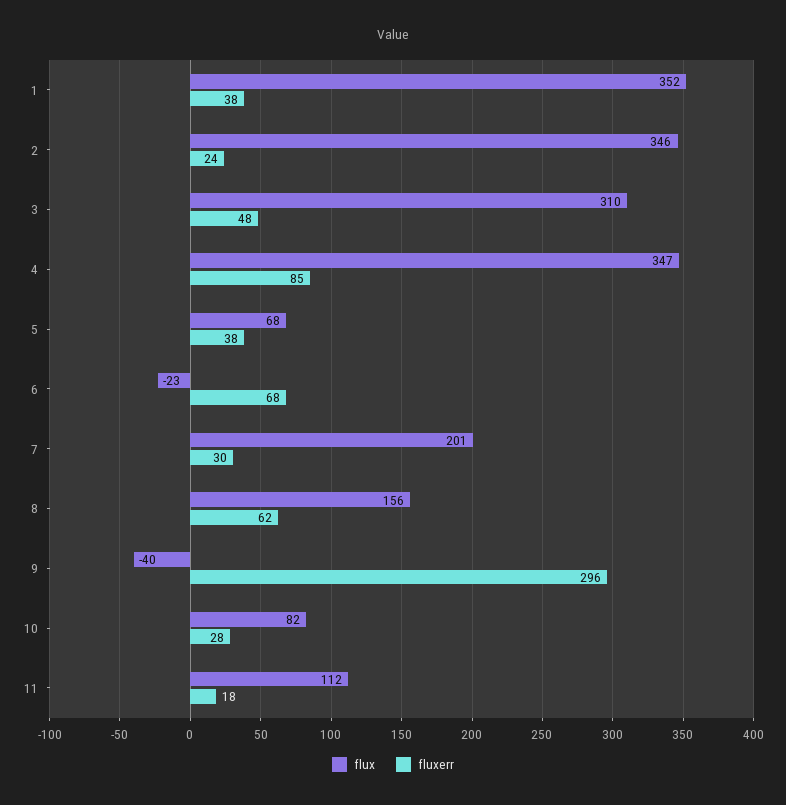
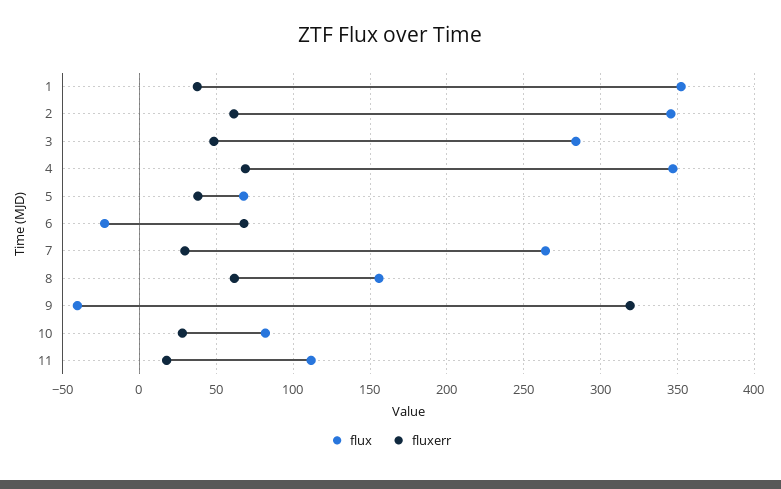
  {
    "flux": {
      "1": 352,
      "2": 346,
-     "3": 310,
+     "3": 285,
      "4": 347,
      "5": 68,
      "6": -23,
-     "7": 201,
+     "7": 265,
      "8": 156,
      "9": -40,
      "10": 82,
      "11": 112
    },
    "fluxerr": {
      "1": 38,
-     "2": 24,
+     "2": 60,
      "3": 48,
-     "4": 85,
+     "4": 70,
      "5": 38,
      "6": 68,
      "7": 30,
      "8": 62,
-     "9": 296,
+     "9": 320,
      "10": 28,
      "11": 18
    }
  }

